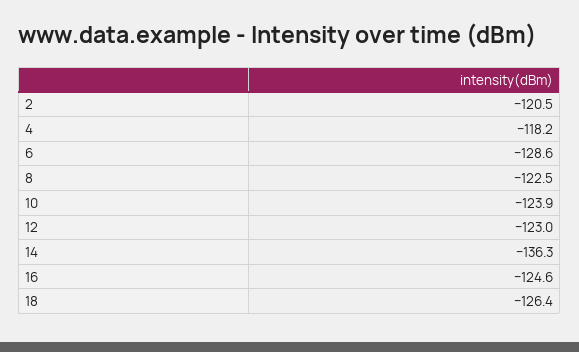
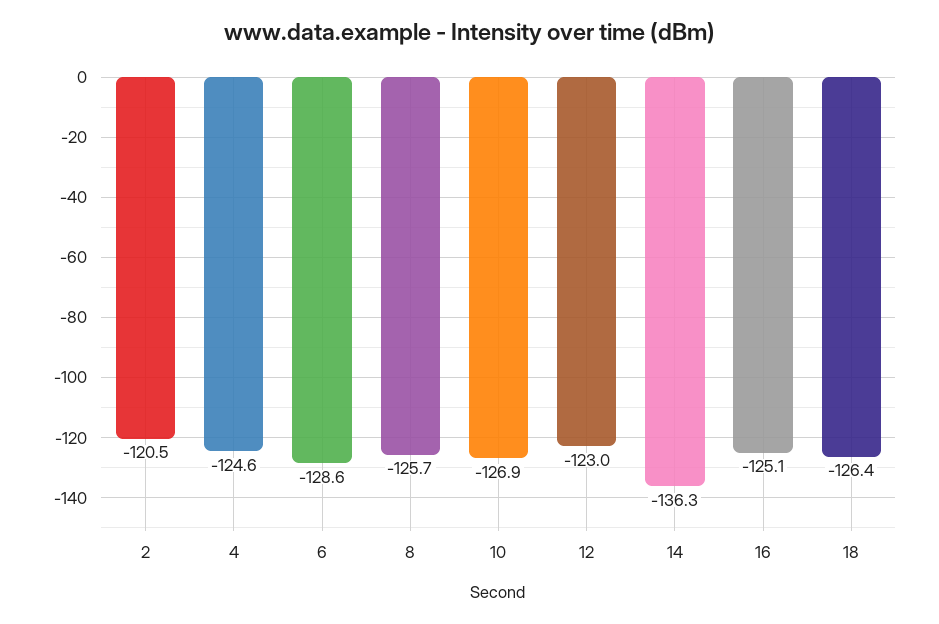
  {
    "2": -120.5,
-   "4": -118.2,
+   "4": -124.6,
    "6": -128.6,
-   "8": -122.5,
+   "8": -125.7,
-   "10": -123.9,
+   "10": -126.9,
    "12": -123,
    "14": -136.3,
-   "16": -124.6,
+   "16": -125.1,
    "18": -126.4
  }

